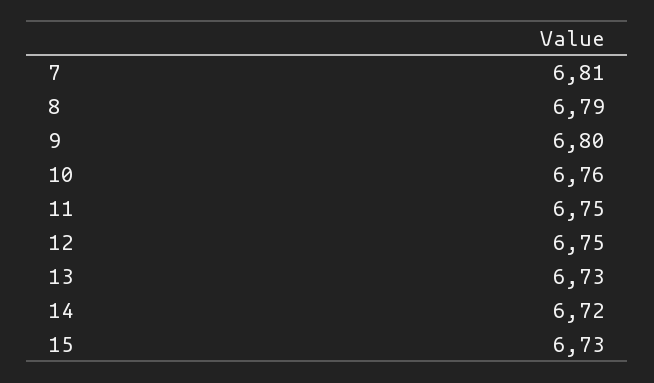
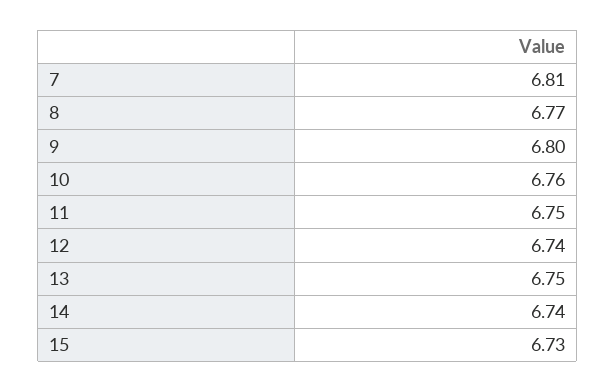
  {
    "7": 6.81,
-   "8": 6.79,
+   "8": 6.77,
    "9": 6.8,
    "10": 6.76,
    "11": 6.75,
-   "12": 6.75,
+   "12": 6.74,
-   "13": 6.73,
+   "13": 6.75,
-   "14": 6.72,
+   "14": 6.74,
    "15": 6.73
  }

